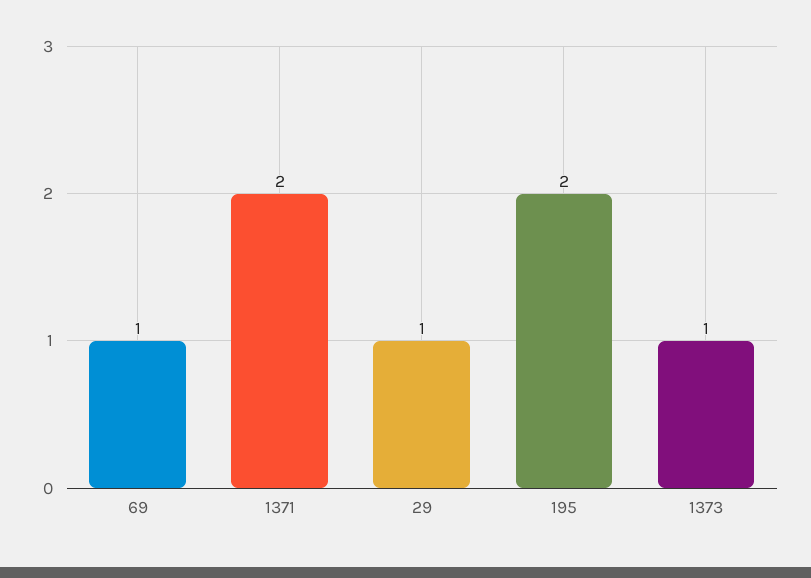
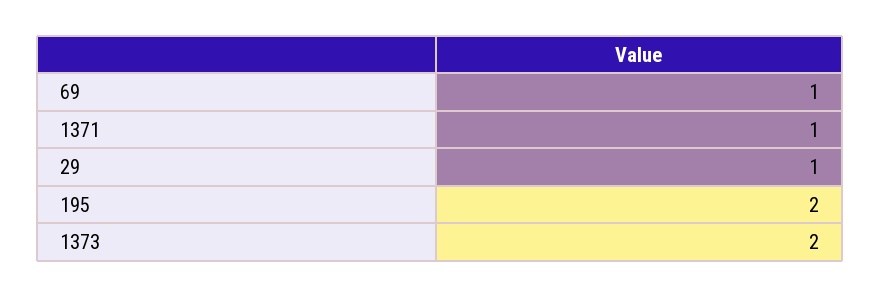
  {
    "69": 1,
-   "1371": 2,
+   "1371": 1,
    "29": 1,
    "195": 2,
-   "1373": 1
+   "1373": 2
  }

